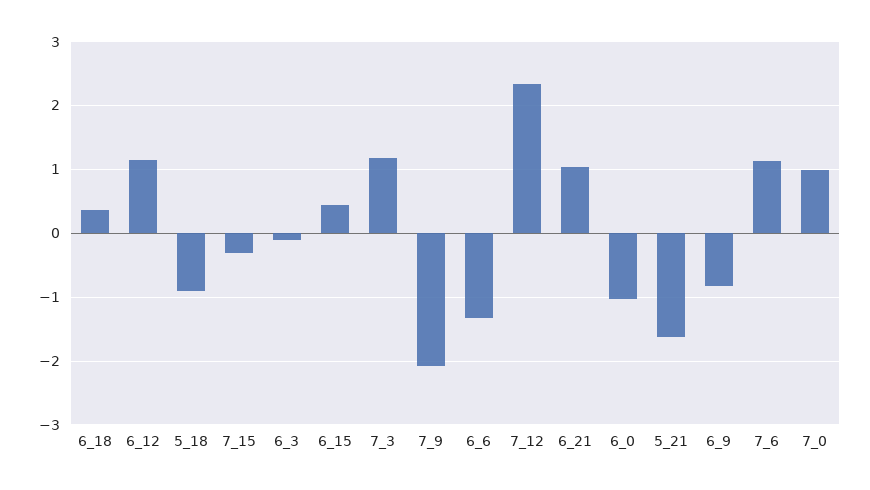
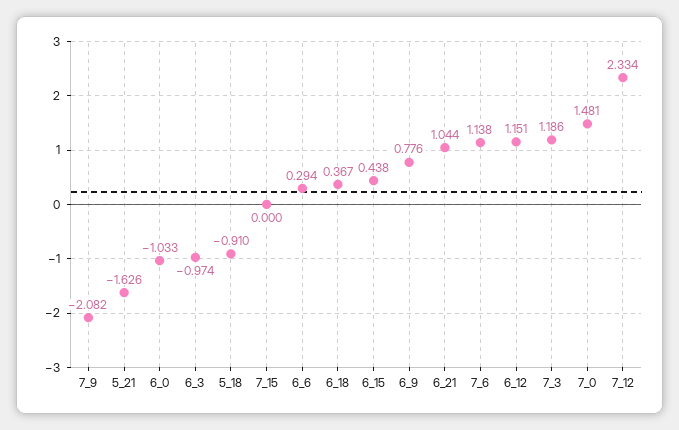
  {
    "6_18": 0.367,
    "6_12": 1.151,
    "5_18": -0.91,
-   "7_15": -0.3,
+   "7_15": 0,
-   "6_3": -0.1,
+   "6_3": -0.974,
    "6_15": 0.438,
    "7_3": 1.186,
    "7_9": -2.082,
-   "6_6": -1.3,
+   "6_6": 0.294,
    "7_12": 2.334,
    "6_21": 1.044,
    "6_0": -1.033,
    "5_21": -1.626,
-   "6_9": -0.8,
+   "6_9": 0.776,
    "7_6": 1.138,
-   "7_0": 1
+   "7_0": 1.481
  }

